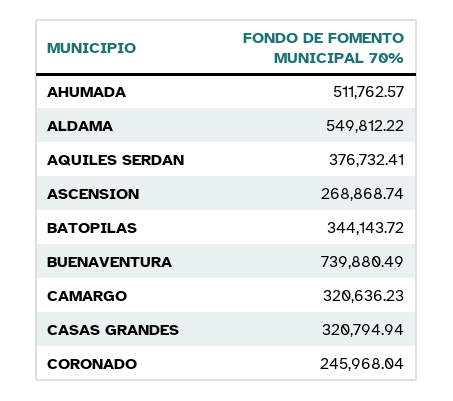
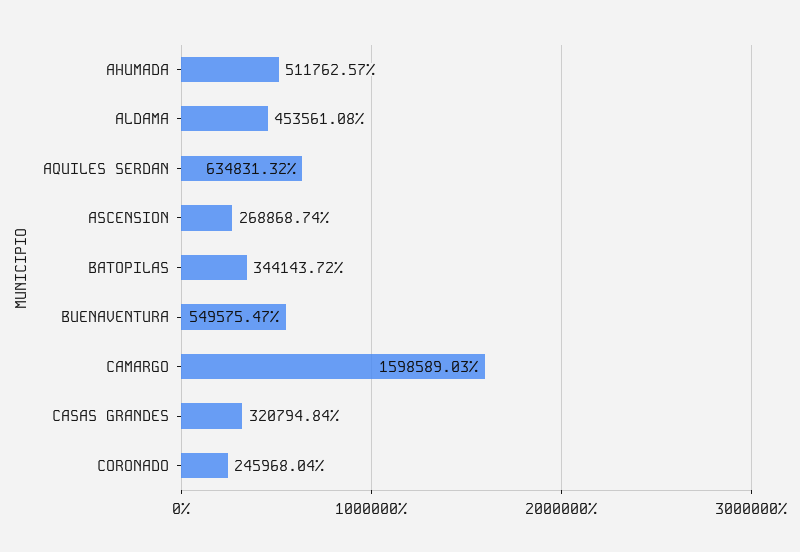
  {
    "AHUMADA": 511762.57,
-   "ALDAMA": 549812.22,
+   "ALDAMA": 453561.08,
-   "AQUILES SERDAN": 376732.41,
+   "AQUILES SERDAN": 634831.32,
    "ASCENSION": 268868.74,
    "BATOPILAS": 344143.72,
-   "BUENAVENTURA": 739880.49,
+   "BUENAVENTURA": 549575.47,
-   "CAMARGO": 320636.23,
+   "CAMARGO": 1598589.03,
-   "CASAS GRANDES": 320794.94,
+   "CASAS GRANDES": 320794.84,
    "CORONADO": 245968.04
  }

